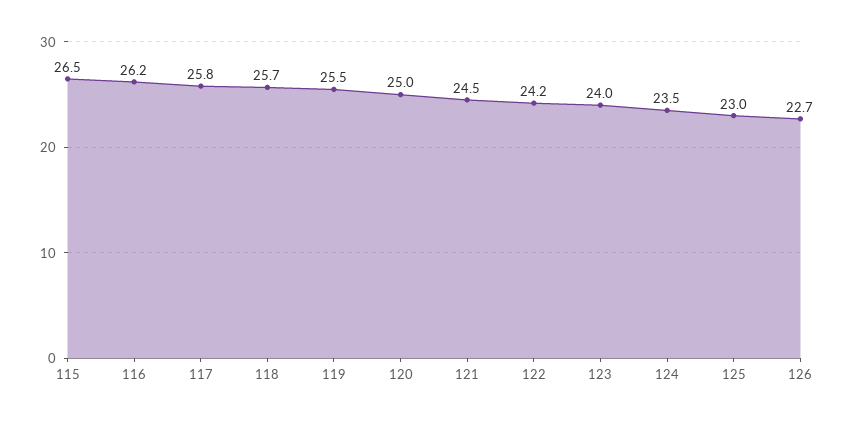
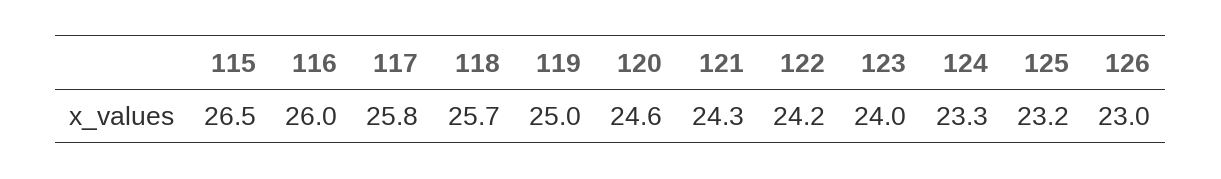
  {
    "115": 26.5,
-   "116": 26.2,
+   "116": 26,
    "117": 25.8,
    "118": 25.7,
-   "119": 25.5,
+   "119": 25,
-   "120": 25,
+   "120": 24.6,
-   "121": 24.5,
+   "121": 24.3,
    "122": 24.2,
    "123": 24,
-   "124": 23.5,
+   "124": 23.3,
-   "125": 23,
+   "125": 23.2,
-   "126": 22.7
+   "126": 23
  }

